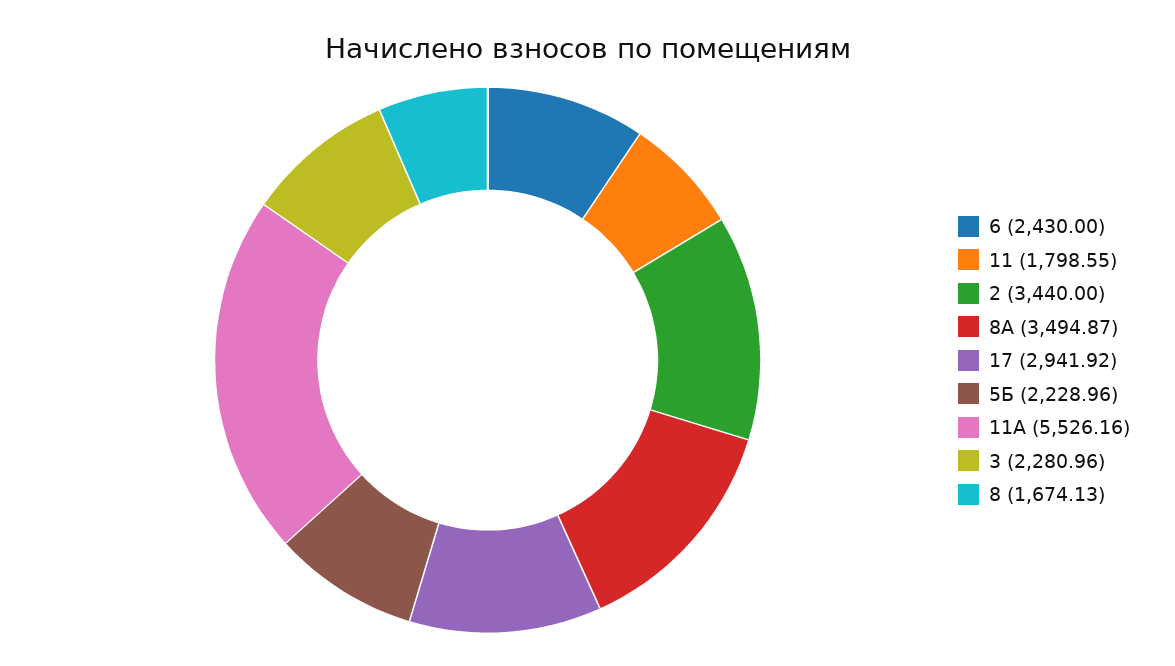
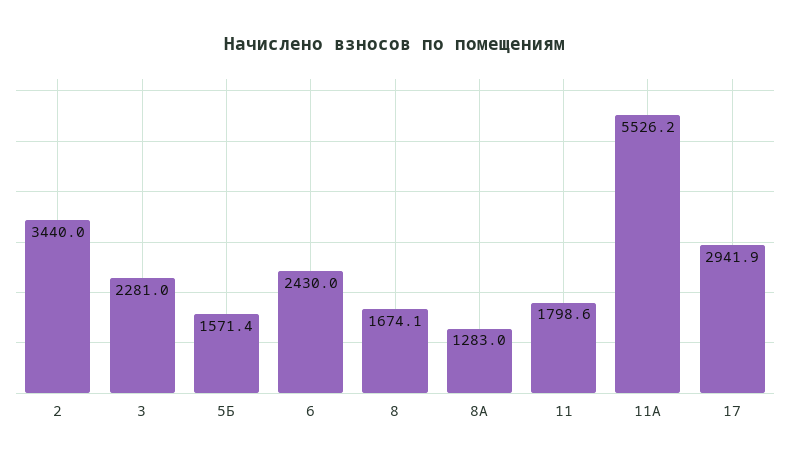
  {
    "6": 2430,
    "11": 1798.55,
    "2": 3440,
-   "8А": 3494.87,
+   "8А": 1283,
    "17": 2941.92,
-   "5Б": 2228.96,
+   "5Б": 1571.4,
    "11А": 5526.16,
    "3": 2280.96,
    "8": 1674.13
  }

